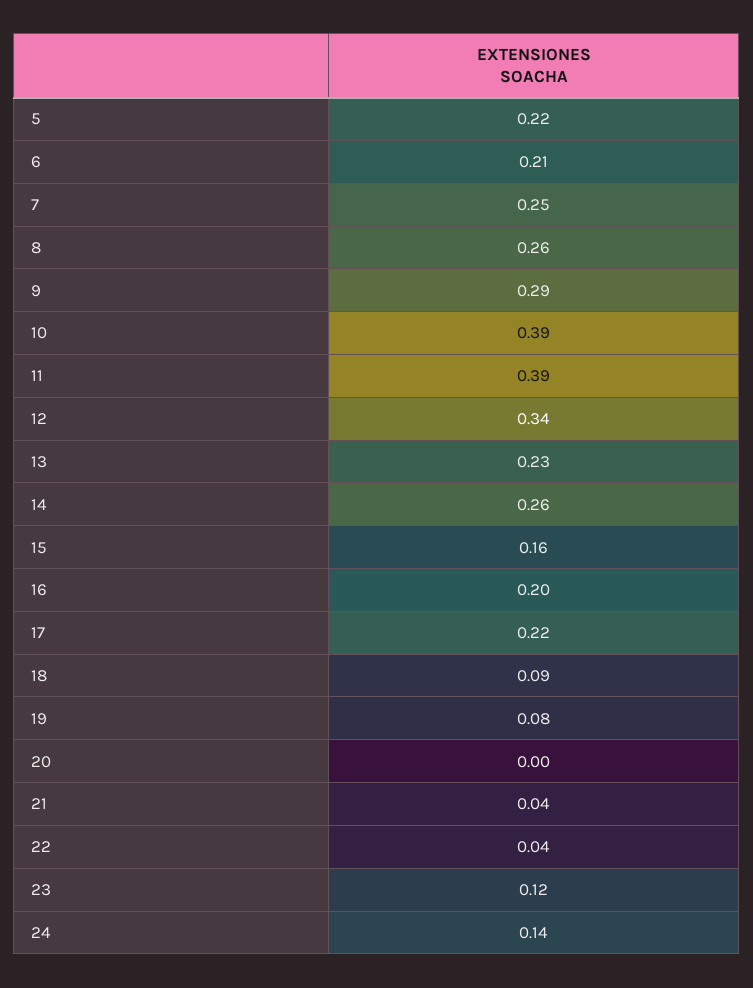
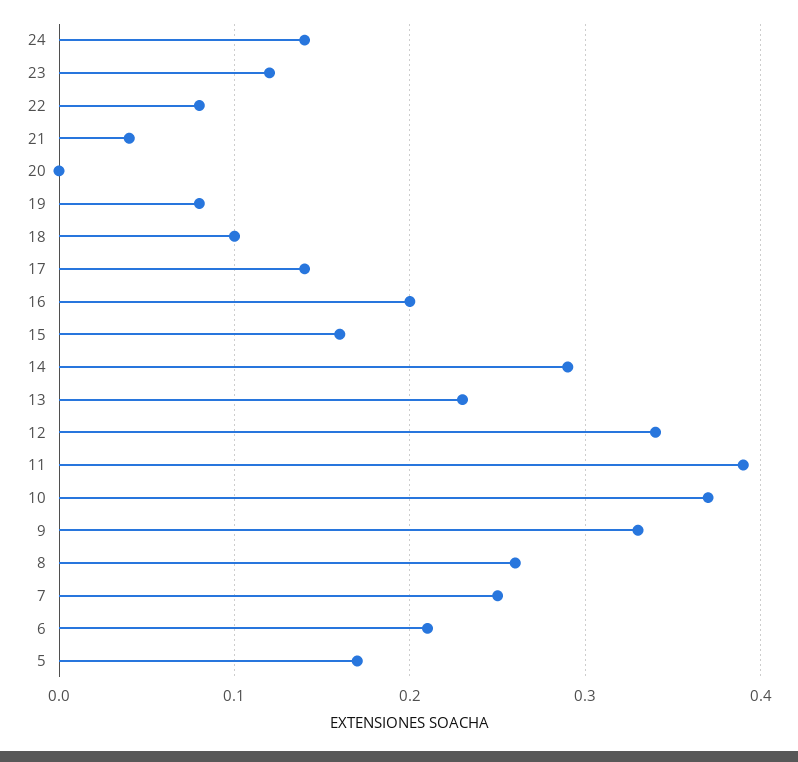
  {
-   "5": 0.22,
+   "5": 0.17,
    "6": 0.21,
    "7": 0.25,
    "8": 0.26,
-   "9": 0.29,
+   "9": 0.33,
-   "10": 0.39,
+   "10": 0.37,
    "11": 0.39,
    "12": 0.34,
    "13": 0.23,
-   "14": 0.26,
+   "14": 0.29,
    "15": 0.16,
    "16": 0.2,
-   "17": 0.22,
+   "17": 0.14,
-   "18": 0.09,
+   "18": 0.1,
    "19": 0.08,
    "20": 0,
    "21": 0.04,
-   "22": 0.04,
+   "22": 0.08,
    "23": 0.12,
    "24": 0.14
  }

